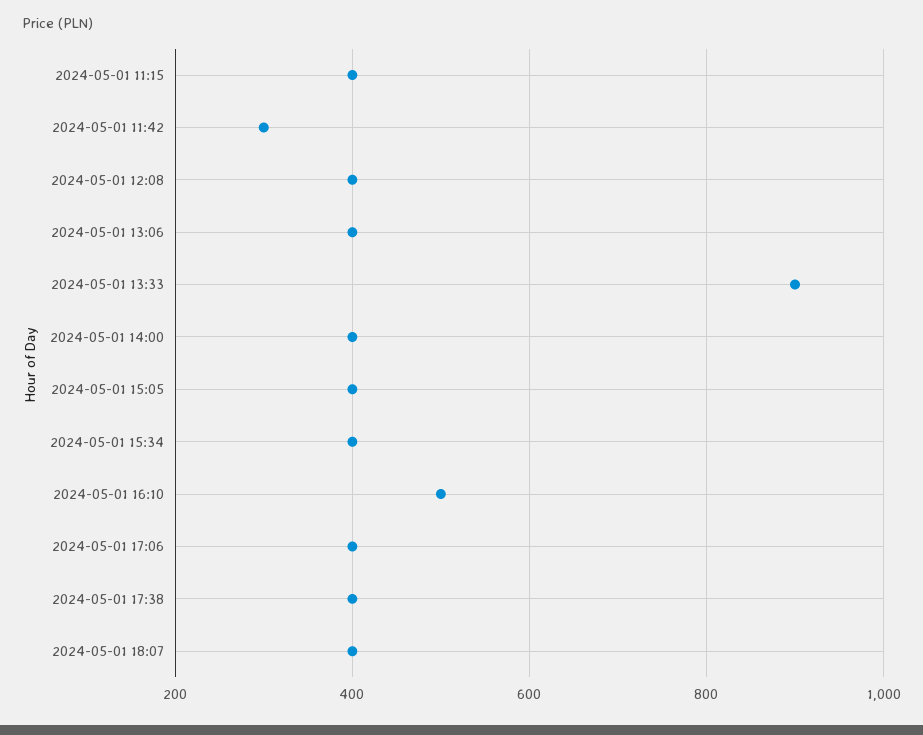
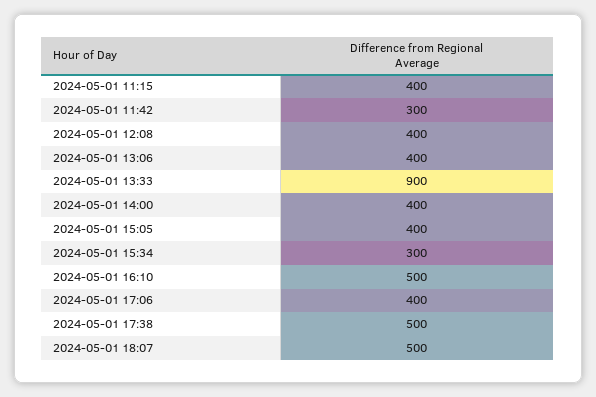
  {
    "2024-05-01 11:15": 400,
    "2024-05-01 11:42": 300,
    "2024-05-01 12:08": 400,
    "2024-05-01 13:06": 400,
    "2024-05-01 13:33": 900,
    "2024-05-01 14:00": 400,
    "2024-05-01 15:05": 400,
-   "2024-05-01 15:34": 400,
+   "2024-05-01 15:34": 300,
    "2024-05-01 16:10": 500,
    "2024-05-01 17:06": 400,
-   "2024-05-01 17:38": 400,
+   "2024-05-01 17:38": 500,
-   "2024-05-01 18:07": 400
+   "2024-05-01 18:07": 500
  }

